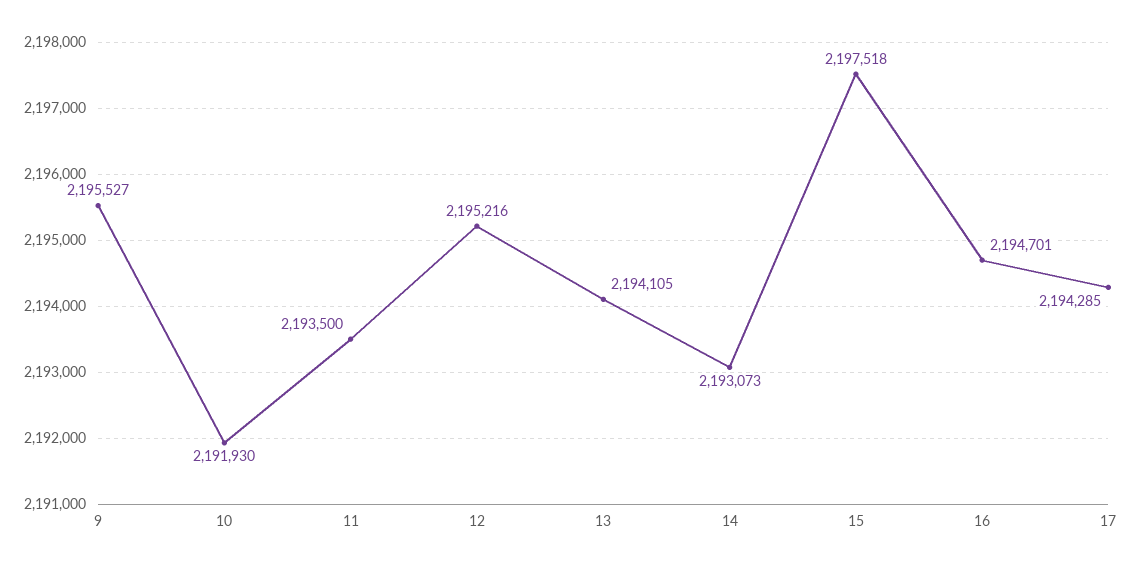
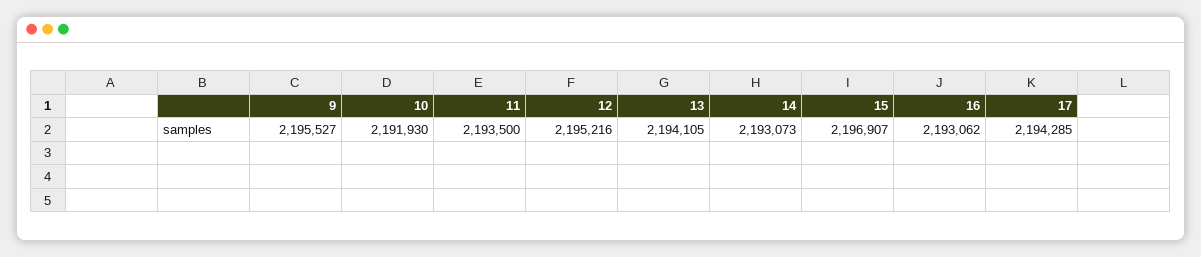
  {
    "9": 2195527,
    "10": 2191930,
    "11": 2193500,
    "12": 2195216,
    "13": 2194105,
    "14": 2193073,
-   "15": 2197518,
+   "15": 2196907,
-   "16": 2194701,
+   "16": 2193062,
    "17": 2194285
  }

